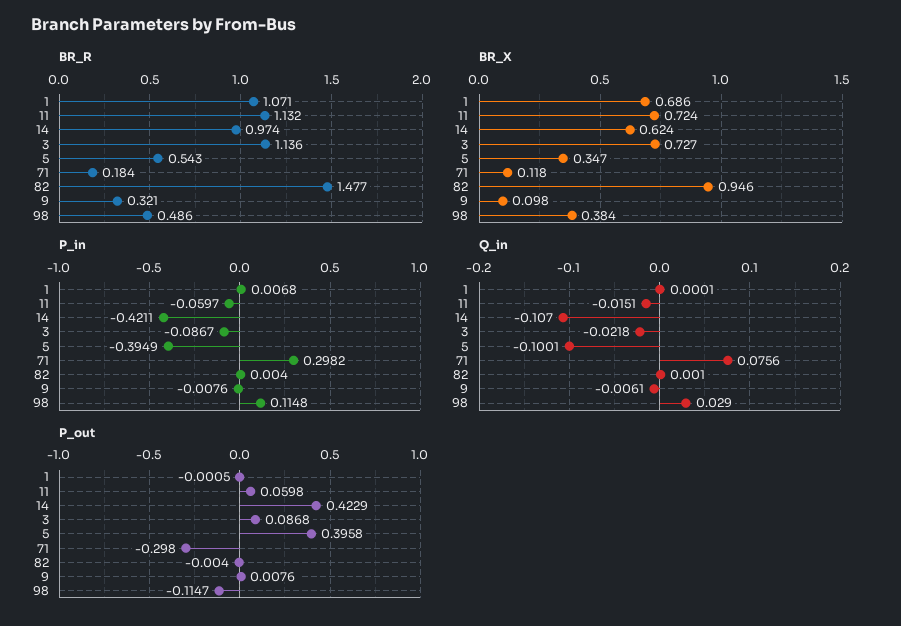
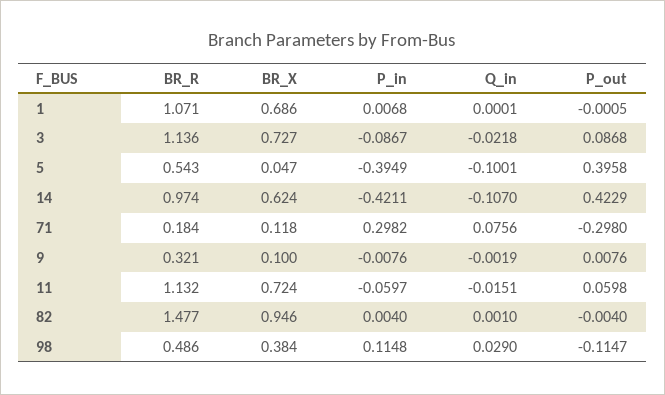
  {
    "BR_R": {
      "1": 1.071,
      "11": 1.132,
      "14": 0.974,
      "3": 1.136,
      "5": 0.543,
      "71": 0.184,
      "82": 1.477,
      "9": 0.321,
      "98": 0.486
    },
    "BR_X": {
      "1": 0.686,
      "11": 0.724,
      "14": 0.624,
      "3": 0.727,
-     "5": 0.347,
+     "5": 0.047,
      "71": 0.118,
      "82": 0.946,
-     "9": 0.098,
+     "9": 0.1,
      "98": 0.384
    },
    "P_in": {
      "1": 0.0068,
      "11": -0.0597,
      "14": -0.4211,
      "3": -0.0867,
      "5": -0.3949,
      "71": 0.2982,
      "82": 0.004,
      "9": -0.0076,
      "98": 0.1148
    },
    "Q_in": {
      "1": 0.0001,
      "11": -0.0151,
      "14": -0.107,
      "3": -0.0218,
      "5": -0.1001,
      "71": 0.0756,
      "82": 0.001,
-     "9": -0.0061,
+     "9": -0.0019,
      "98": 0.029
    },
    "P_out": {
      "1": -0.0005,
      "11": 0.0598,
      "14": 0.4229,
      "3": 0.0868,
      "5": 0.3958,
      "71": -0.298,
      "82": -0.004,
      "9": 0.0076,
      "98": -0.1147
    }
  }

